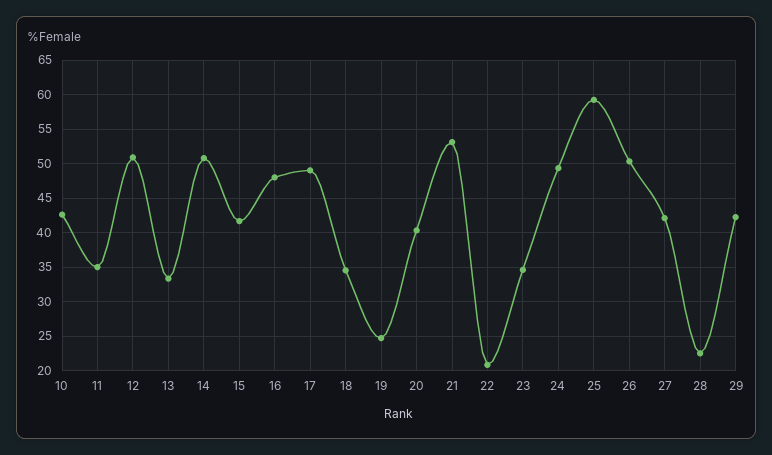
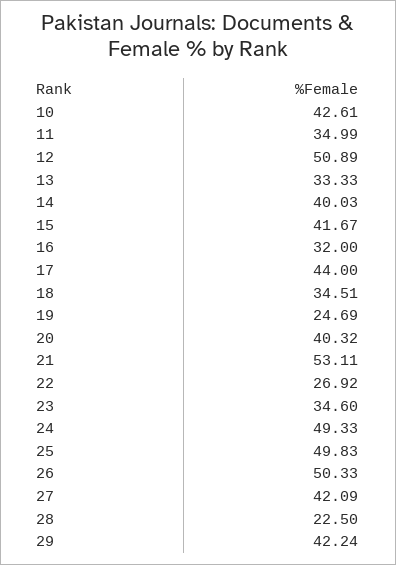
  {
    "10": 42.61,
    "11": 34.99,
    "12": 50.89,
    "13": 33.33,
-   "14": 51,
+   "14": 40.03,
    "15": 41.67,
-   "16": 48,
+   "16": 32,
-   "17": 49,
+   "17": 44,
    "18": 34.51,
    "19": 24.69,
    "20": 40.32,
    "21": 53.11,
-   "22": 21,
+   "22": 26.92,
    "23": 34.6,
    "24": 49.33,
-   "25": 59,
+   "25": 49.83,
    "26": 50.33,
    "27": 42.09,
    "28": 22.5,
    "29": 42.24
  }

